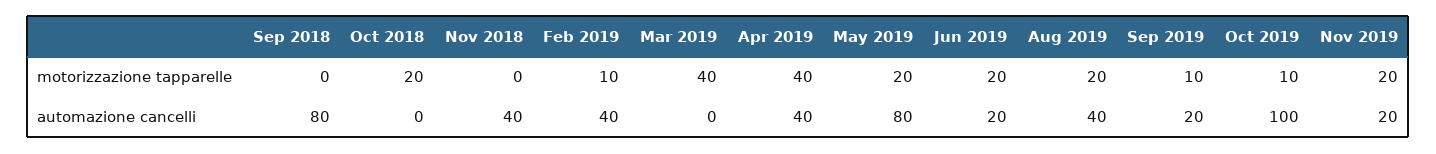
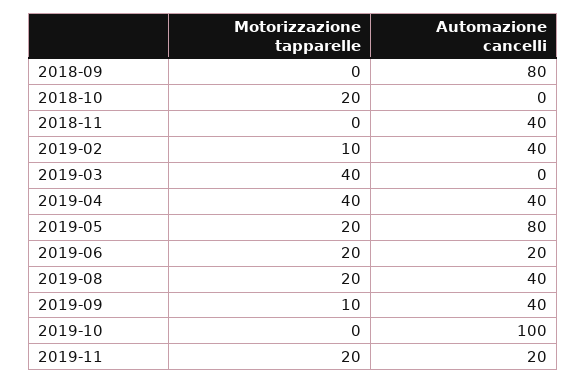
  {
    "Sep 2018": {
      "motorizzazione tapparelle": 0,
      "automazione cancelli": 80
    },
    "Oct 2018": {
      "motorizzazione tapparelle": 20,
      "automazione cancelli": 0
    },
    "Nov 2018": {
      "motorizzazione tapparelle": 0,
      "automazione cancelli": 40
    },
    "Feb 2019": {
      "motorizzazione tapparelle": 10,
      "automazione cancelli": 40
    },
    "Mar 2019": {
      "motorizzazione tapparelle": 40,
      "automazione cancelli": 0
    },
    "Apr 2019": {
      "motorizzazione tapparelle": 40,
      "automazione cancelli": 40
    },
    "May 2019": {
      "motorizzazione tapparelle": 20,
      "automazione cancelli": 80
    },
    "Jun 2019": {
      "motorizzazione tapparelle": 20,
      "automazione cancelli": 20
    },
    "Aug 2019": {
      "motorizzazione tapparelle": 20,
      "automazione cancelli": 40
    },
    "Sep 2019": {
      "motorizzazione tapparelle": 10,
-     "automazione cancelli": 20
+     "automazione cancelli": 40
    },
    "Oct 2019": {
-     "motorizzazione tapparelle": 10,
+     "motorizzazione tapparelle": 0,
      "automazione cancelli": 100
    },
    "Nov 2019": {
      "motorizzazione tapparelle": 20,
      "automazione cancelli": 20
    }
  }

